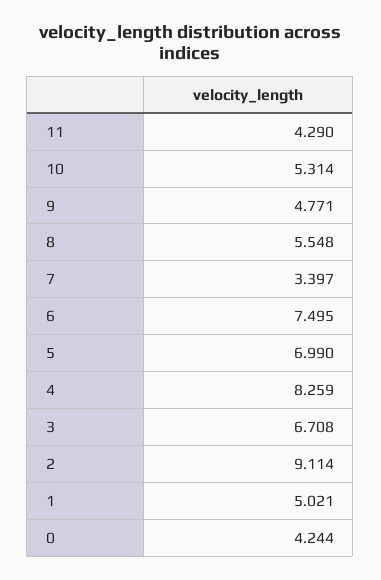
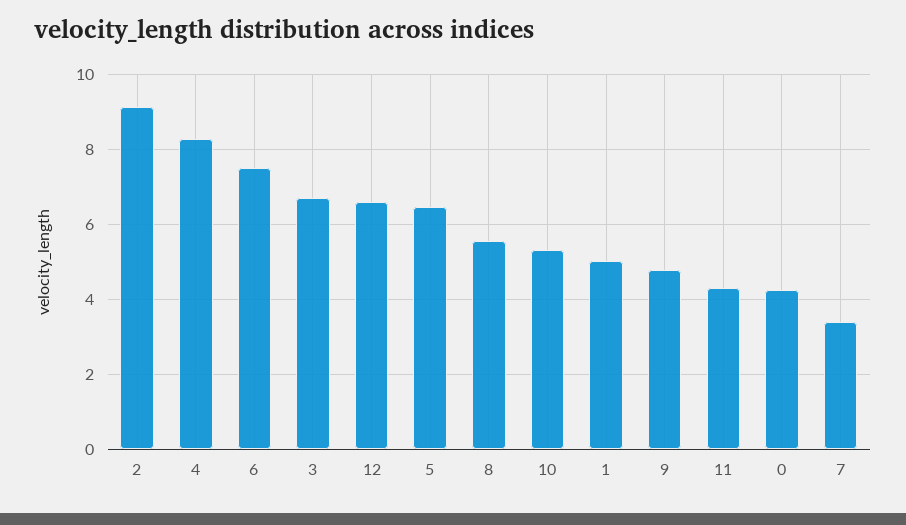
  {
    "11": 4.29,
    "10": 5.314,
    "9": 4.771,
    "8": 5.548,
    "7": 3.397,
    "6": 7.495,
-   "5": 6.99,
+   "5": 6.4,
    "4": 8.259,
    "3": 6.708,
    "2": 9.114,
    "1": 5.021,
-   "0": 4.244
+   "0": 4.244,
+   "12": 6.6
  }

